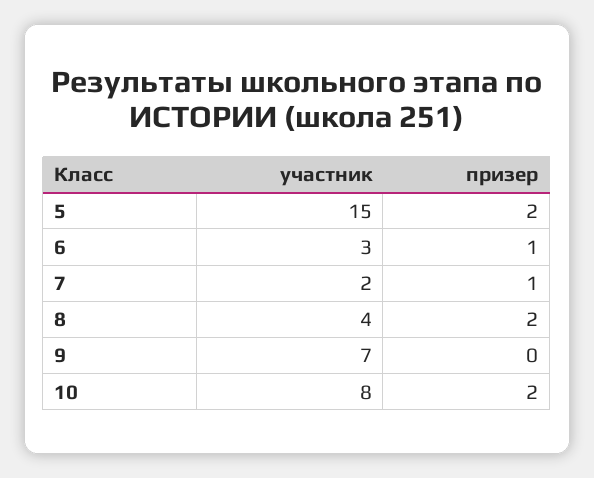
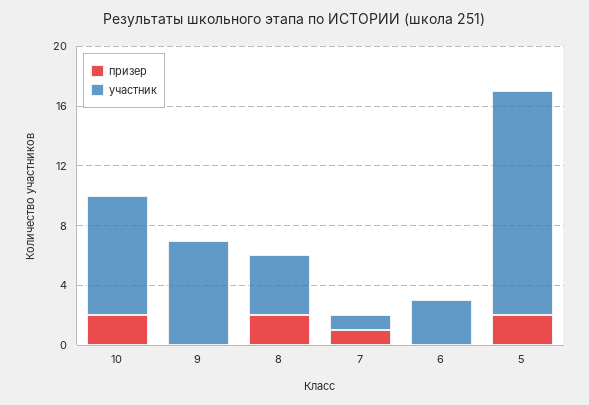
  {
    "участник": {
      "5": 15,
      "6": 3,
-     "7": 2,
+     "7": 1,
      "8": 4,
      "9": 7,
      "10": 8
    },
    "призер": {
      "5": 2,
-     "6": 1,
+     "6": 0,
      "7": 1,
      "8": 2,
      "9": 0,
      "10": 2
    }
  }

